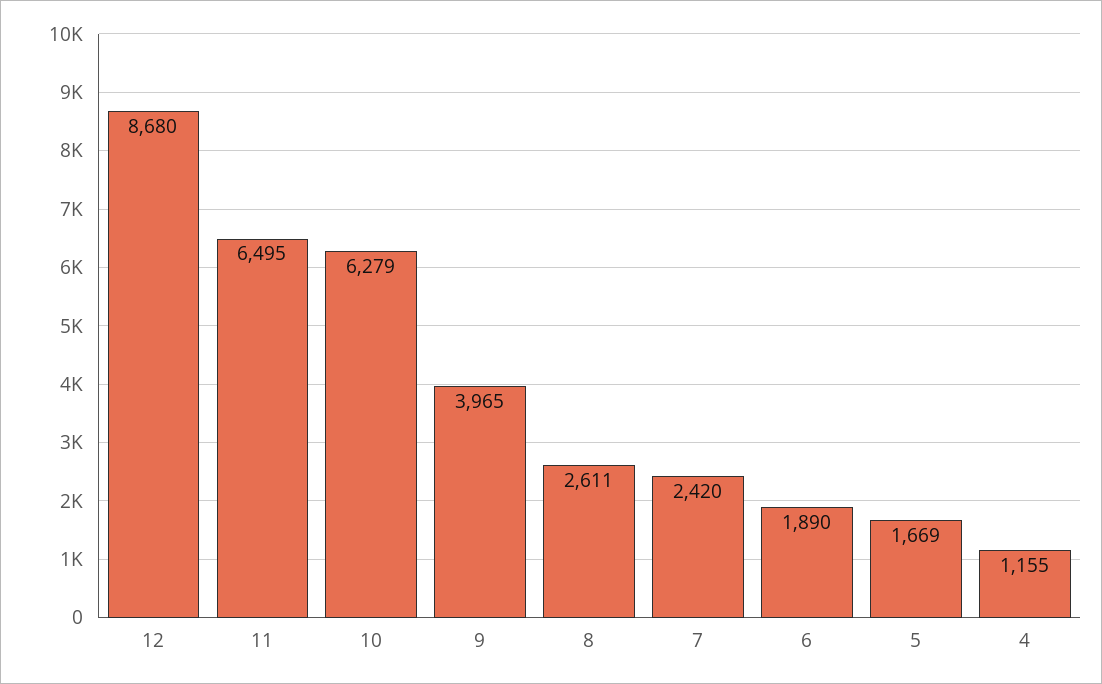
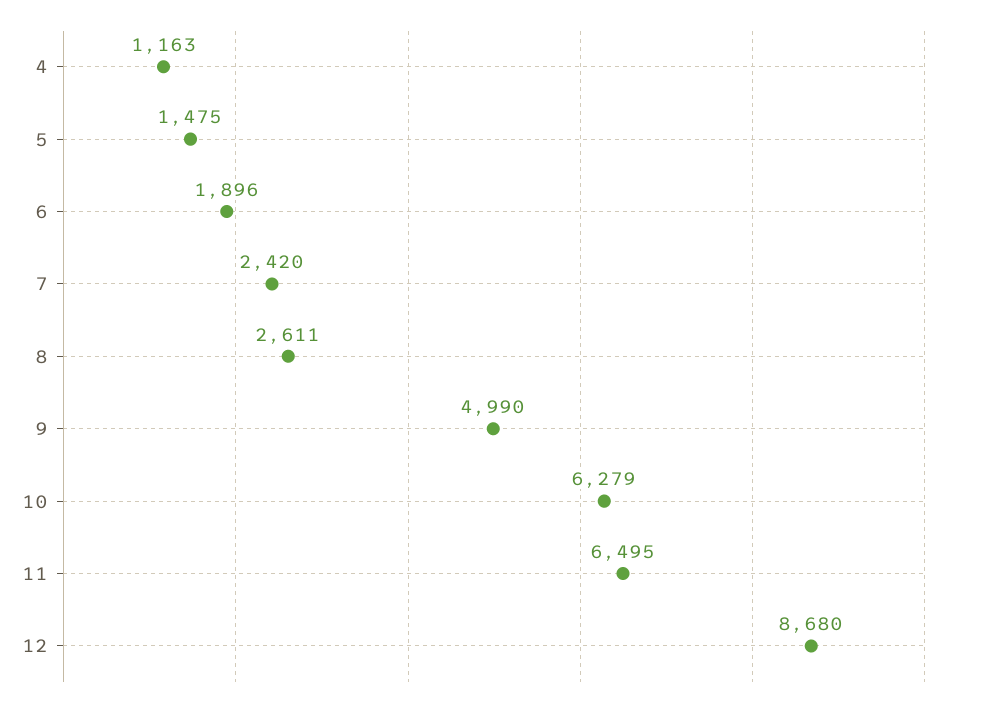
  {
    "12": 8680,
    "11": 6495,
    "10": 6279,
-   "9": 3965,
+   "9": 4990,
    "8": 2611,
    "7": 2420,
-   "6": 1890,
+   "6": 1896,
-   "5": 1669,
+   "5": 1475,
-   "4": 1155
+   "4": 1163
  }

